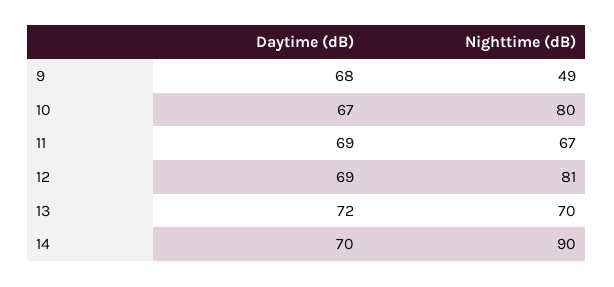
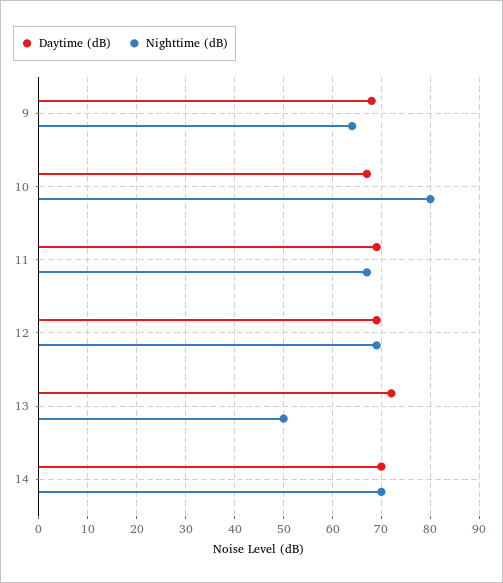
  {
    "Daytime (dB)": {
      "9": 68,
      "10": 67,
      "11": 69,
      "12": 69,
      "13": 72,
      "14": 70
    },
    "Nighttime (dB)": {
-     "9": 49,
+     "9": 65,
      "10": 80,
      "11": 67,
-     "12": 81,
+     "12": 70,
-     "13": 70,
+     "13": 50,
-     "14": 90
+     "14": 70
    }
  }

